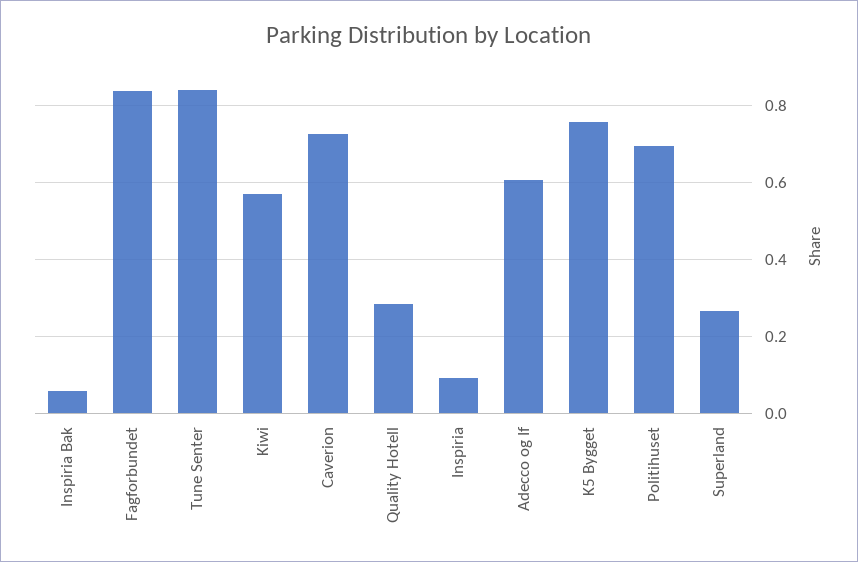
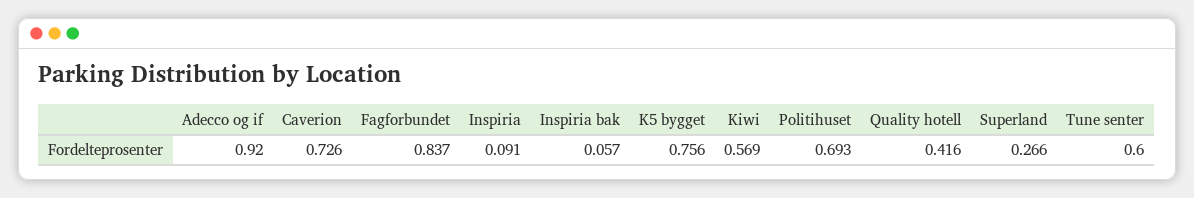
  {
    "Inspiria Bak": 0.057,
    "Fagforbundet": 0.837,
-   "Tune Senter": 0.84,
+   "Tune Senter": 0.6,
    "Kiwi": 0.569,
    "Caverion": 0.726,
-   "Quality Hotell": 0.28,
+   "Quality Hotell": 0.416,
    "Inspiria": 0.091,
-   "Adecco og If": 0.6,
+   "Adecco og If": 0.92,
    "K5 Bygget": 0.756,
    "Politihuset": 0.693,
    "Superland": 0.266
  }

